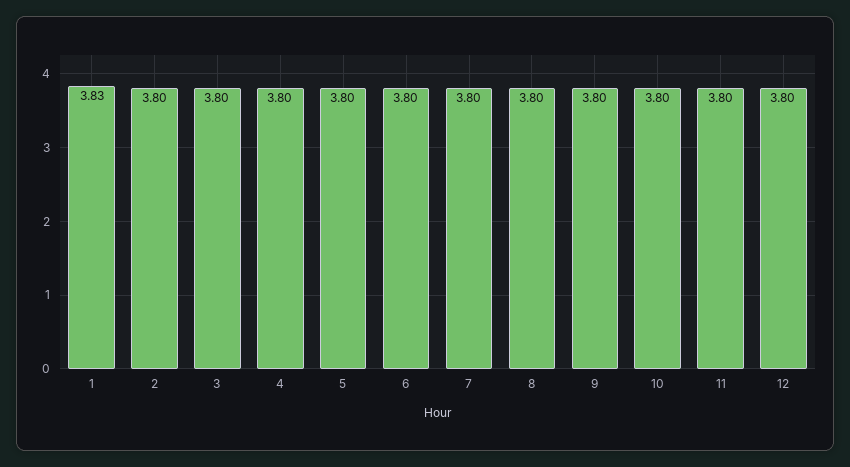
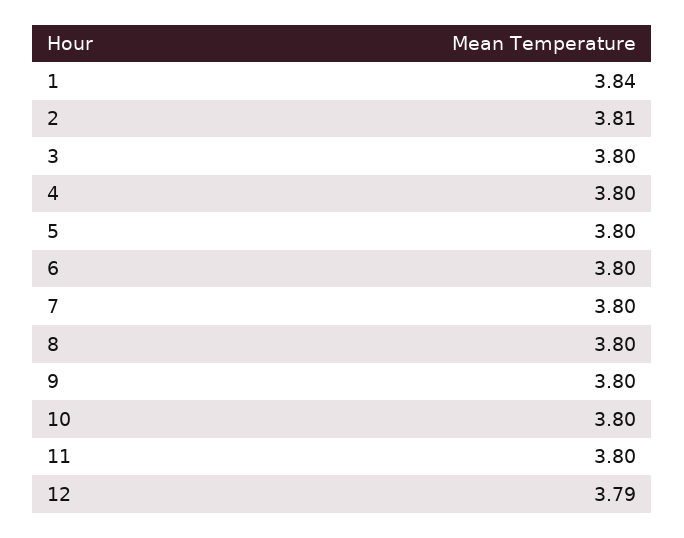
  {
-   "1": 3.83,
+   "1": 3.84,
-   "2": 3.8,
+   "2": 3.81,
    "3": 3.8,
    "4": 3.8,
    "5": 3.8,
    "6": 3.8,
    "7": 3.8,
    "8": 3.8,
    "9": 3.8,
    "10": 3.8,
    "11": 3.8,
-   "12": 3.8
+   "12": 3.79
  }

